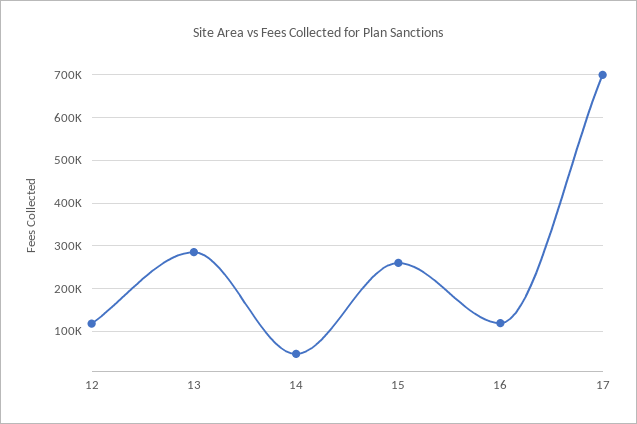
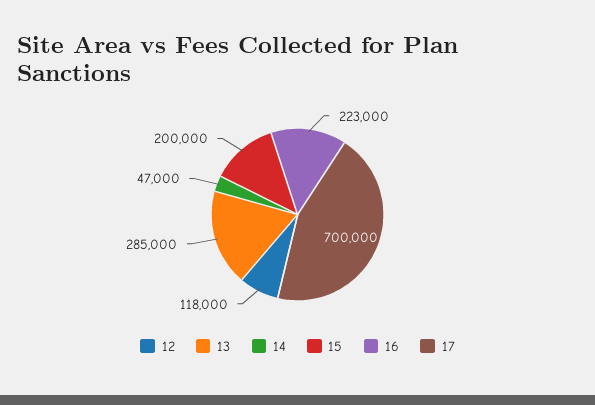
  {
    "12": 118000,
    "13": 285000,
    "14": 47000,
-   "15": 260000,
+   "15": 200000,
-   "16": 120000,
+   "16": 223000,
    "17": 700000
  }

